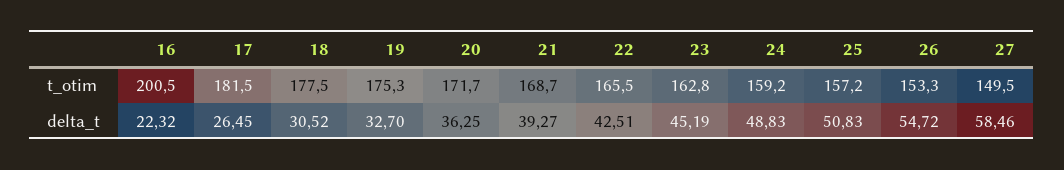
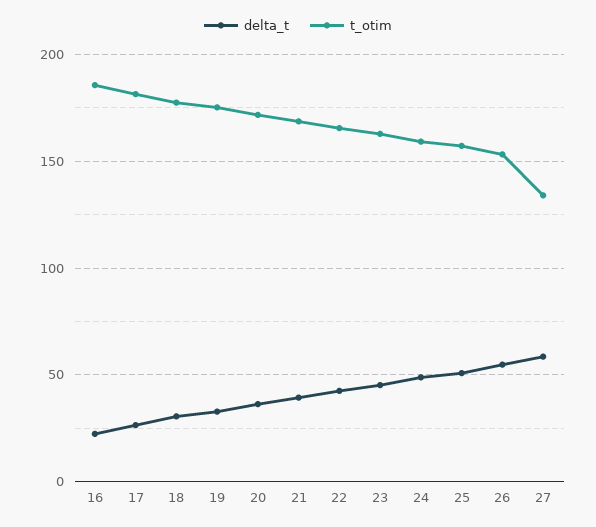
  {
    "t_otim": {
-     "16": 200.5,
+     "16": 185,
      "17": 181.5,
      "18": 177.5,
      "19": 175.3,
      "20": 171.7,
      "21": 168.7,
      "22": 165.5,
      "23": 162.8,
      "24": 159.2,
      "25": 157.2,
      "26": 153.3,
-     "27": 149.5
+     "27": 135
    },
    "delta_t": {
      "16": 22.32,
      "17": 26.45,
      "18": 30.52,
      "19": 32.7,
      "20": 36.25,
      "21": 39.27,
      "22": 42.51,
      "23": 45.19,
      "24": 48.83,
      "25": 50.83,
      "26": 54.72,
      "27": 58.46
    }
  }

